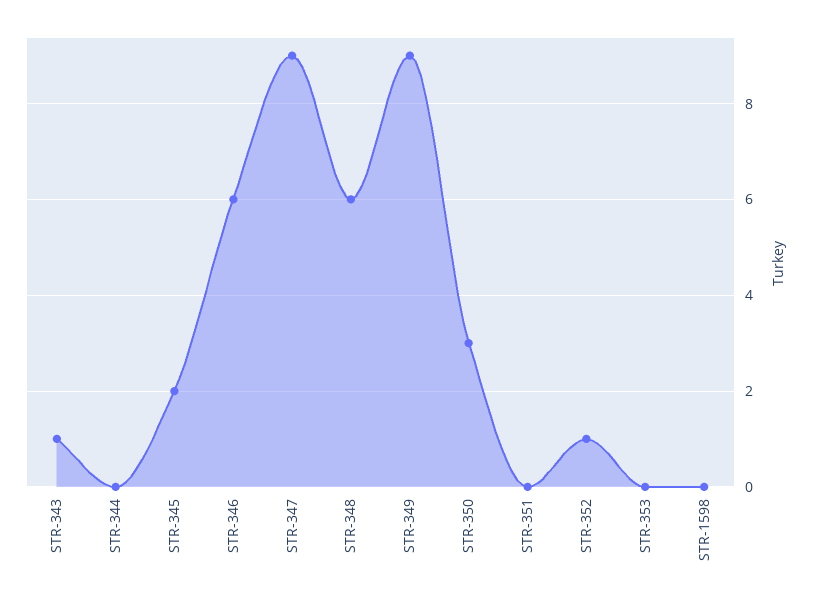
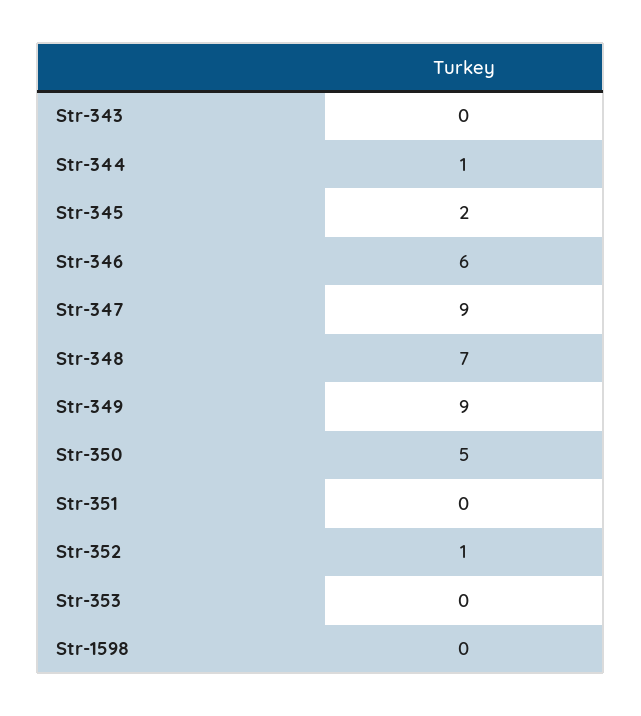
  {
-   "STR-343": 1,
+   "STR-343": 0,
-   "STR-344": 0,
+   "STR-344": 1,
    "STR-345": 2,
    "STR-346": 6,
    "STR-347": 9,
-   "STR-348": 6,
+   "STR-348": 7,
    "STR-349": 9,
-   "STR-350": 3,
+   "STR-350": 5,
    "STR-351": 0,
    "STR-352": 1,
    "STR-353": 0,
    "STR-1598": 0
  }

